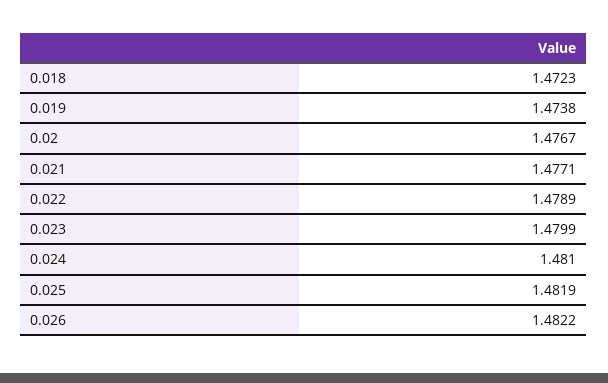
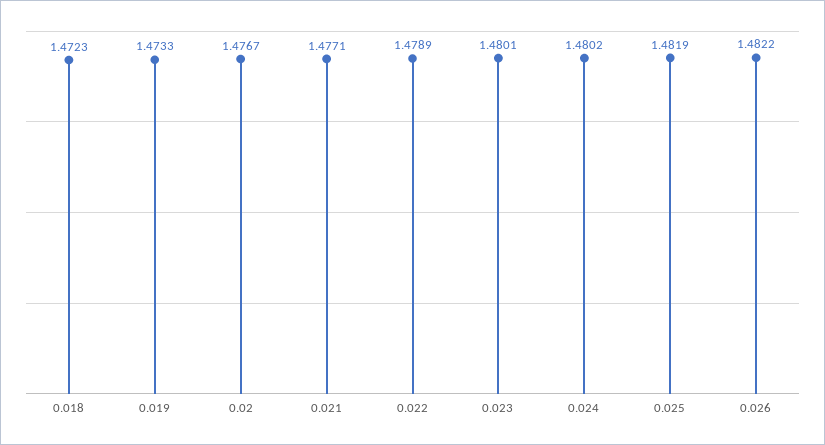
  {
    "0.018": 1.4723,
-   "0.019": 1.4738,
+   "0.019": 1.4733,
    "0.02": 1.4767,
    "0.021": 1.4771,
    "0.022": 1.4789,
-   "0.023": 1.4799,
+   "0.023": 1.4801,
-   "0.024": 1.481,
+   "0.024": 1.4802,
    "0.025": 1.4819,
    "0.026": 1.4822
  }

